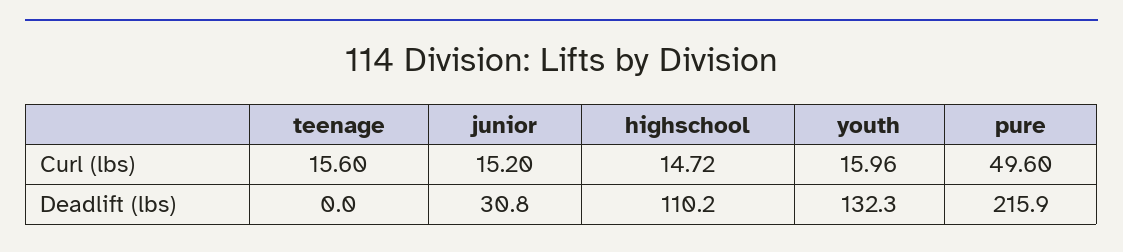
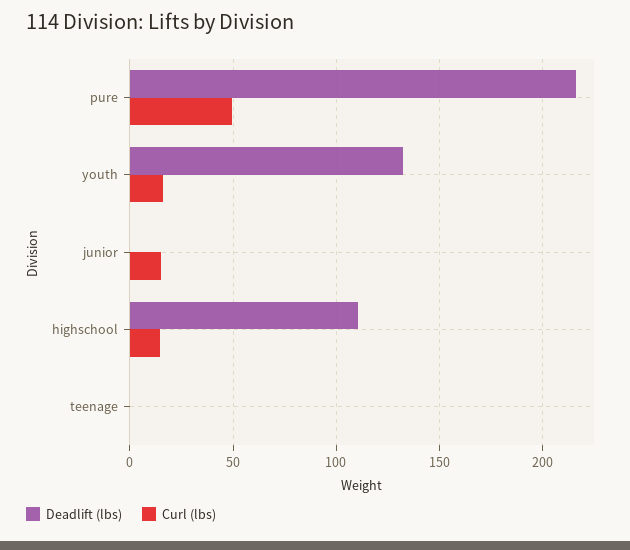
  {
    "Curl (lbs)": {
-     "teenage": 15.6,
+     "teenage": 0,
      "junior": 15.2,
      "highschool": 14.72,
      "youth": 15.96,
      "pure": 49.6
    },
    "Deadlift (lbs)": {
      "teenage": 0,
-     "junior": 30.8,
+     "junior": 0,
      "highschool": 110.2,
      "youth": 132.3,
      "pure": 215.9
    }
  }

